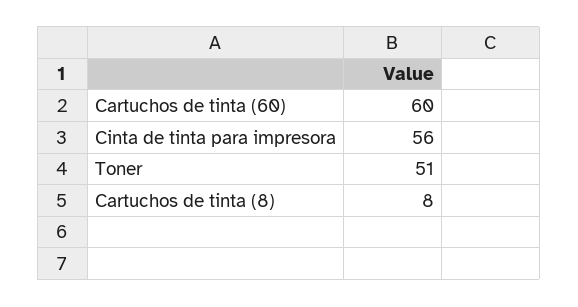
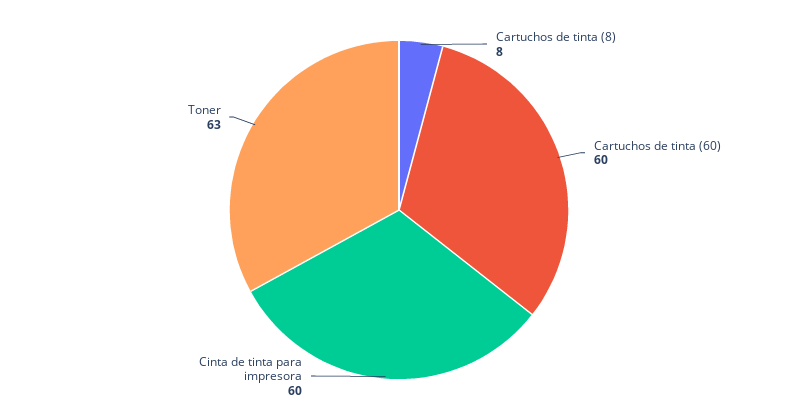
  {
    "Cartuchos de tinta (60)": 60,
-   "Cinta de tinta para impresora": 56,
+   "Cinta de tinta para impresora": 60,
-   "Toner": 51,
+   "Toner": 63,
    "Cartuchos de tinta (8)": 8
  }

